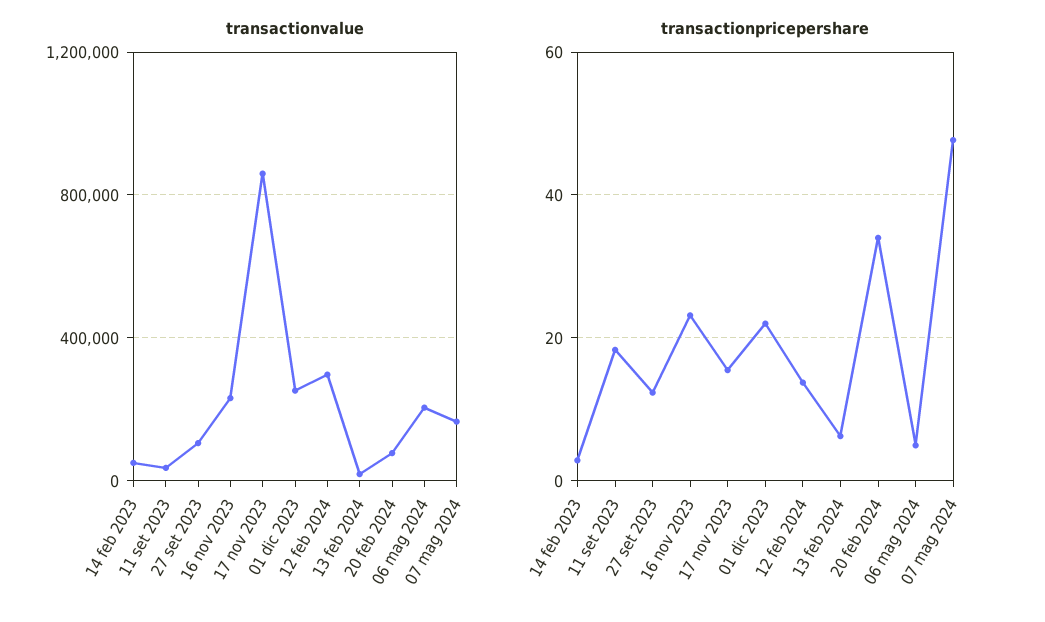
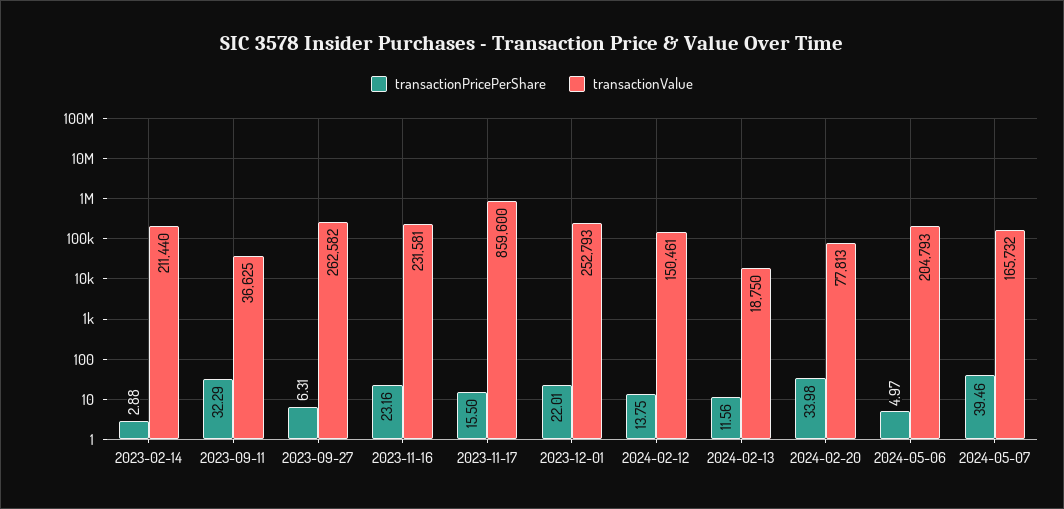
  {
    "transactionvalue": {
-     "14 feb 2023": 50000,
+     "14 feb 2023": 211440,
      "11 set 2023": 36625,
-     "27 set 2023": 100000,
+     "27 set 2023": 262582,
      "16 nov 2023": 231581,
      "17 nov 2023": 859600,
      "01 dic 2023": 252793,
-     "12 feb 2024": 300000,
+     "12 feb 2024": 150461,
      "13 feb 2024": 18750,
      "20 feb 2024": 77813,
      "06 mag 2024": 204793,
      "07 mag 2024": 165732
    },
    "transactionpricepershare": {
      "14 feb 2023": 2.88,
-     "11 set 2023": 18,
+     "11 set 2023": 32.29,
-     "27 set 2023": 12,
+     "27 set 2023": 6.31,
      "16 nov 2023": 23.16,
      "17 nov 2023": 15.5,
      "01 dic 2023": 22.01,
      "12 feb 2024": 13.75,
-     "13 feb 2024": 6,
+     "13 feb 2024": 11.56,
      "20 feb 2024": 33.98,
      "06 mag 2024": 4.97,
-     "07 mag 2024": 48
+     "07 mag 2024": 39.46
    }
  }

